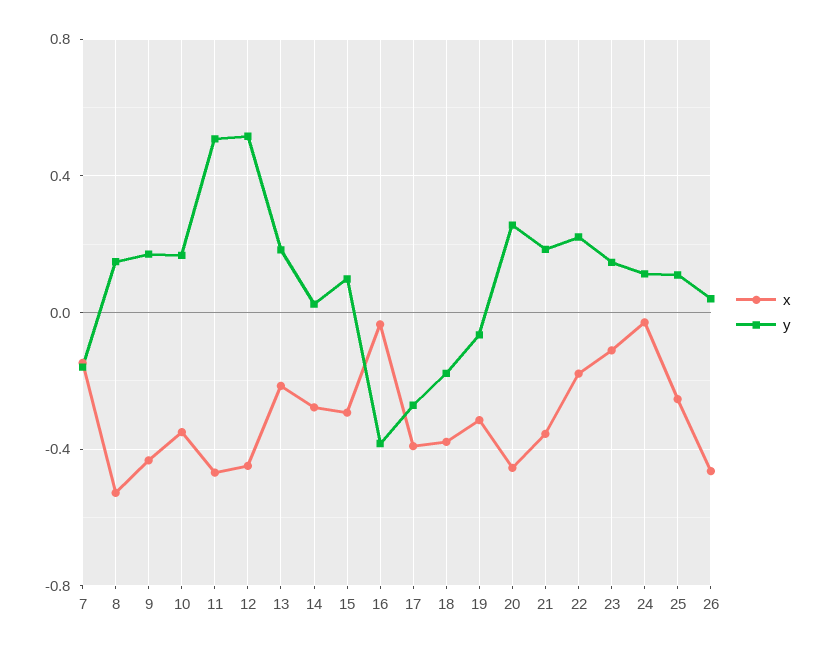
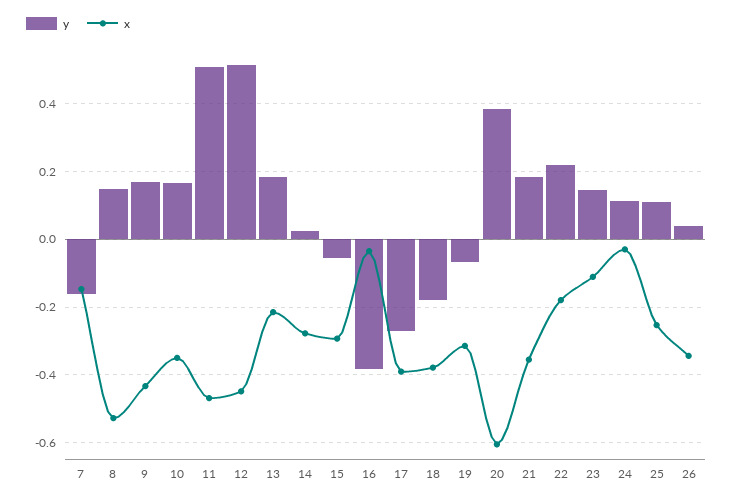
  {
    "x": {
      "7": -0.14,
      "8": -0.52,
      "9": -0.44,
      "10": -0.36,
      "11": -0.46,
      "12": -0.44,
      "13": -0.22,
      "14": -0.28,
      "15": -0.3,
      "16": -0.04,
      "17": -0.4,
      "18": -0.38,
      "19": -0.32,
-     "20": -0.45,
+     "20": -0.6,
      "21": -0.36,
      "22": -0.18,
      "23": -0.12,
      "24": -0.02,
      "25": -0.26,
-     "26": -0.45
+     "26": -0.34
    },
    "y": {
      "7": -0.16,
      "8": 0.14,
      "9": 0.18,
      "10": 0.16,
      "11": 0.5,
      "12": 0.52,
      "13": 0.18,
      "14": 0.02,
-     "15": 0.1,
+     "15": -0.06,
      "16": -0.38,
      "17": -0.28,
      "18": -0.18,
      "19": -0.06,
-     "20": 0.25,
+     "20": 0.38,
      "21": 0.18,
      "22": 0.22,
      "23": 0.14,
      "24": 0.12,
      "25": 0.1,
      "26": 0.04
    }
  }

